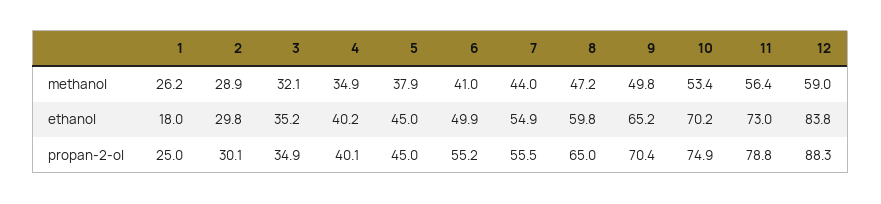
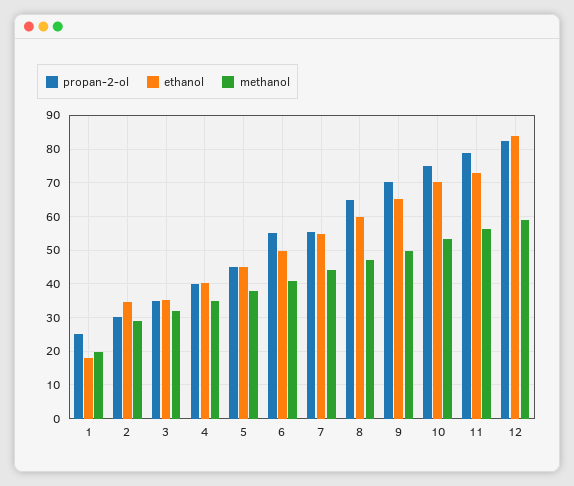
  {
    "methanol": {
-     "1": 26.2,
+     "1": 20,
      "2": 28.9,
      "3": 32.1,
      "4": 34.9,
      "5": 37.9,
      "6": 41,
      "7": 44,
      "8": 47.2,
      "9": 49.8,
      "10": 53.4,
      "11": 56.4,
      "12": 59
    },
    "ethanol": {
      "1": 18,
-     "2": 29.8,
+     "2": 34,
      "3": 35.2,
      "4": 40.2,
      "5": 45,
      "6": 49.9,
      "7": 54.9,
      "8": 59.8,
      "9": 65.2,
      "10": 70.2,
      "11": 73,
      "12": 83.8
    },
    "propan-2-ol": {
      "1": 25,
      "2": 30.1,
      "3": 34.9,
      "4": 40.1,
      "5": 45,
      "6": 55.2,
      "7": 55.5,
      "8": 65,
      "9": 70.4,
      "10": 74.9,
      "11": 78.8,
-     "12": 88.3
+     "12": 82
    }
  }

